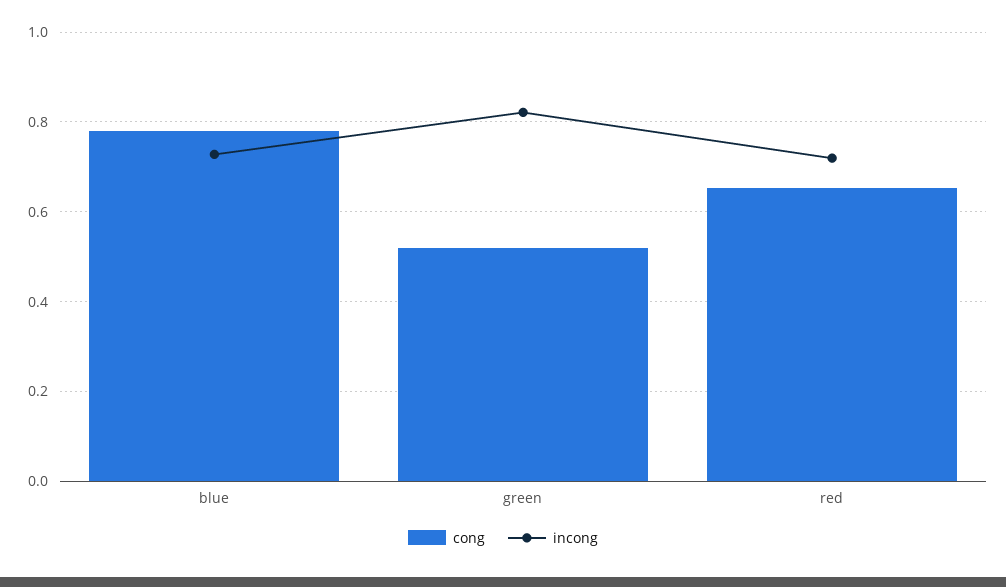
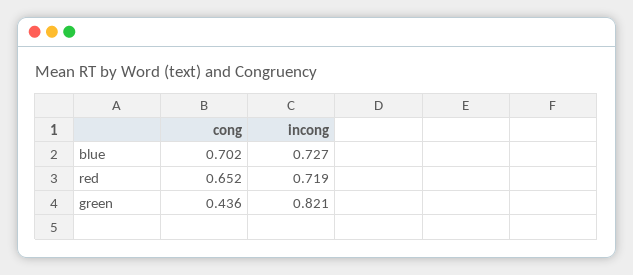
  {
    "cong": {
-     "blue": 0.78,
+     "blue": 0.702,
-     "green": 0.52,
+     "green": 0.436,
      "red": 0.652
    },
    "incong": {
      "blue": 0.727,
      "green": 0.821,
      "red": 0.719
    }
  }

